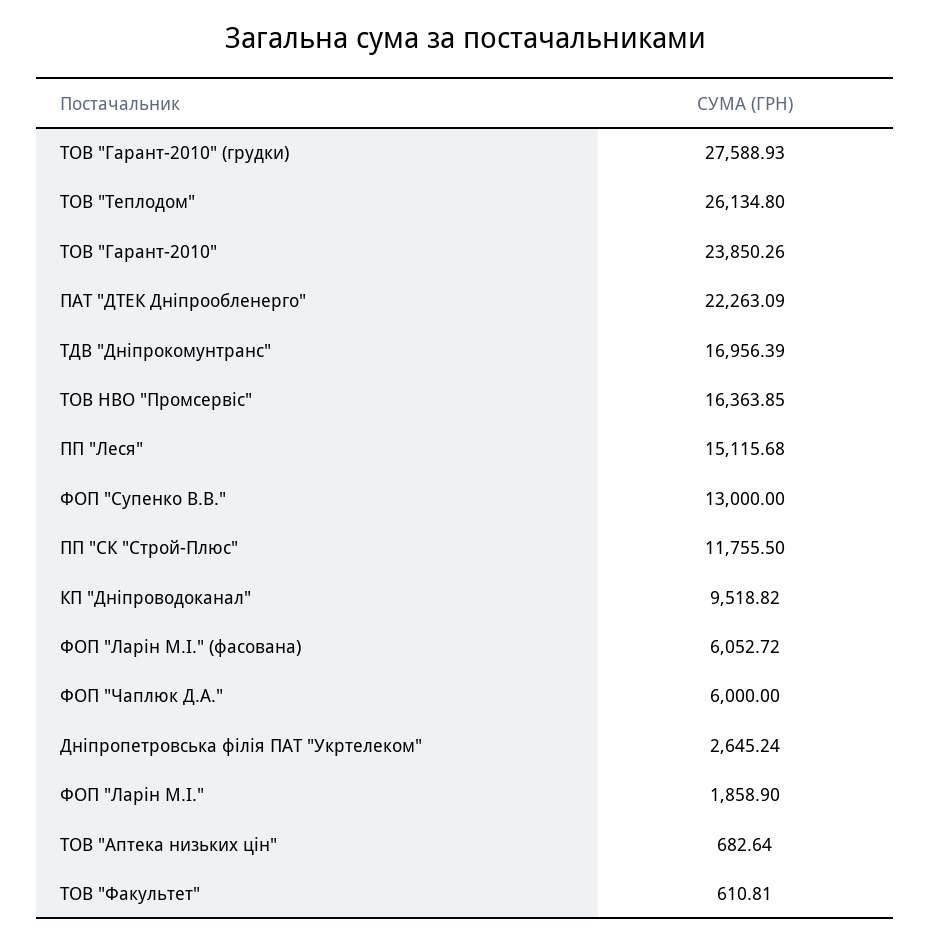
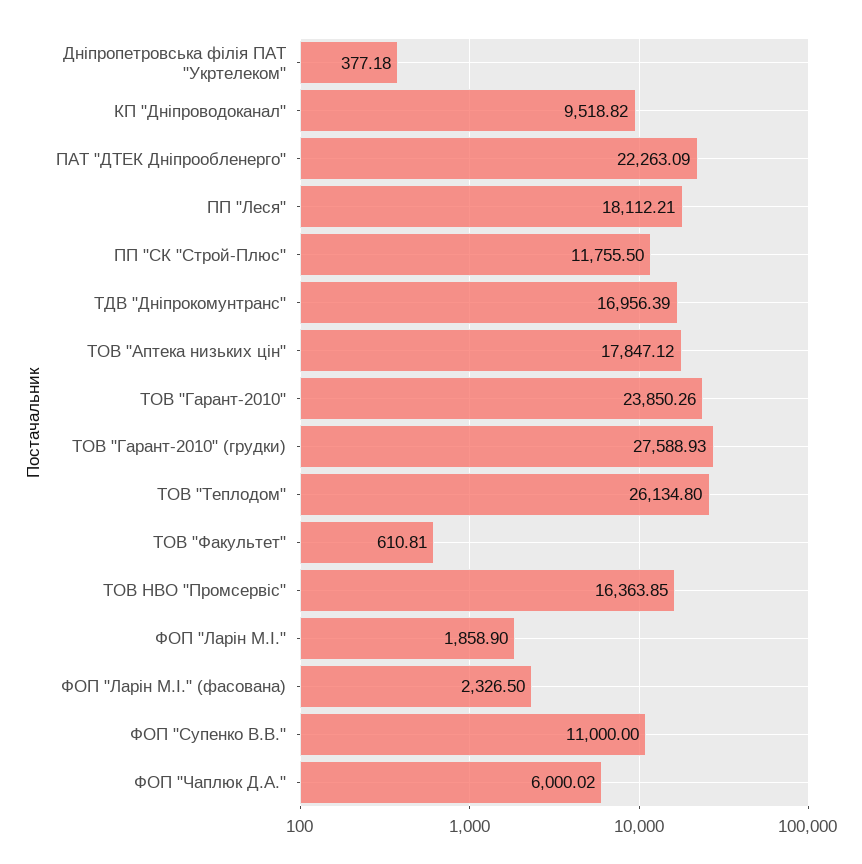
  {
    "ТОВ \"Гарант-2010\" (грудки)": 27588.93,
    "ТОВ \"Теплодом\"": 26134.8,
    "ТОВ \"Гарант-2010\"": 23850.26,
    "ПАТ \"ДТЕК Дніпрообленерго\"": 22263.09,
    "ТДВ \"Дніпрокомунтранс\"": 16956.39,
    "ТОВ НВО \"Промсервіс\"": 16363.85,
-   "ПП \"Леся\"": 15115.68,
+   "ПП \"Леся\"": 18112.21,
-   "ФОП \"Супенко В.В.\"": 13000,
+   "ФОП \"Супенко В.В.\"": 11000,
    "ПП \"СК \"Строй-Плюс\"": 11755.5,
    "КП \"Дніпроводоканал\"": 9518.82,
-   "ФОП \"Ларін М.І.\" (фасована)": 6052.72,
+   "ФОП \"Ларін М.І.\" (фасована)": 2326.5,
-   "ФОП \"Чаплюк Д.А.\"": 6000,
+   "ФОП \"Чаплюк Д.А.\"": 6000.02,
-   "Дніпропетровська філія ПАТ \"Укртелеком\"": 2645.24,
+   "Дніпропетровська філія ПАТ \"Укртелеком\"": 377.18,
    "ФОП \"Ларін М.І.\"": 1858.9,
-   "ТОВ \"Аптека низьких цін\"": 682.64,
+   "ТОВ \"Аптека низьких цін\"": 17847.12,
    "ТОВ \"Факультет\"": 610.81
  }

